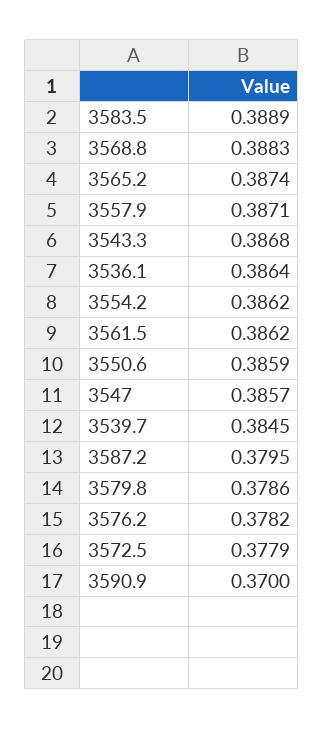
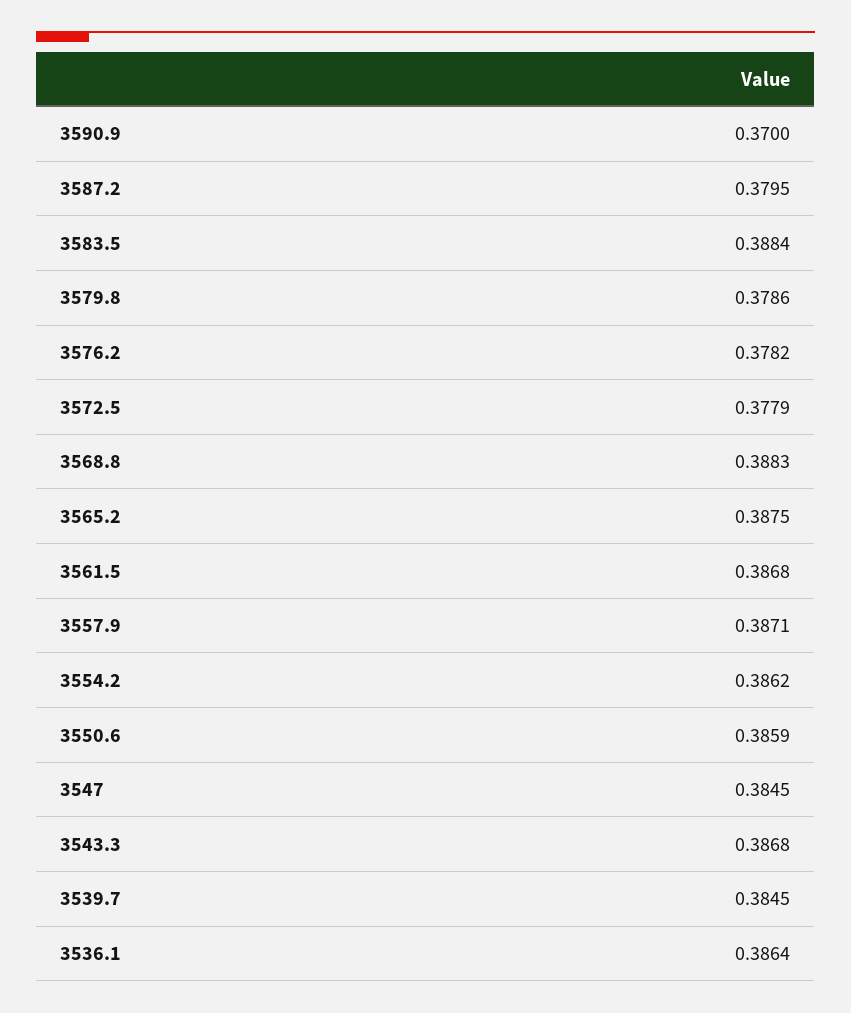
  {
-   "3583.5": 0.3889,
+   "3583.5": 0.3884,
    "3568.8": 0.3883,
-   "3565.2": 0.3874,
+   "3565.2": 0.3875,
    "3557.9": 0.3871,
    "3543.3": 0.3868,
    "3536.1": 0.3864,
    "3554.2": 0.3862,
-   "3561.5": 0.3862,
+   "3561.5": 0.3868,
    "3550.6": 0.3859,
-   "3547": 0.3857,
+   "3547": 0.3845,
    "3539.7": 0.3845,
    "3587.2": 0.3795,
    "3579.8": 0.3786,
    "3576.2": 0.3782,
    "3572.5": 0.3779,
    "3590.9": 0.37
  }

